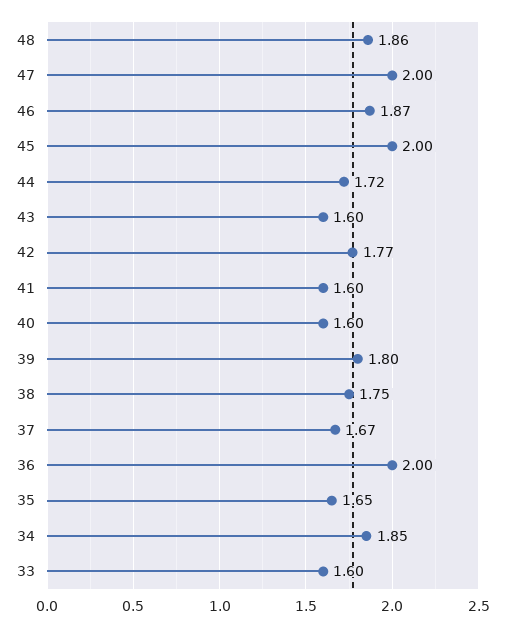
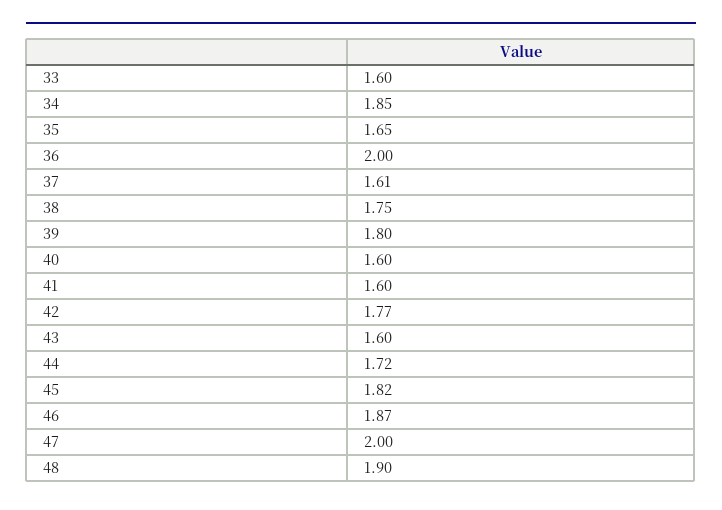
  {
-   "48": 1.86,
+   "48": 1.9,
    "47": 2,
    "46": 1.87,
-   "45": 2,
+   "45": 1.82,
    "44": 1.72,
    "43": 1.6,
    "42": 1.77,
    "41": 1.6,
    "40": 1.6,
    "39": 1.8,
    "38": 1.75,
-   "37": 1.67,
+   "37": 1.61,
    "36": 2,
    "35": 1.65,
    "34": 1.85,
    "33": 1.6
  }

